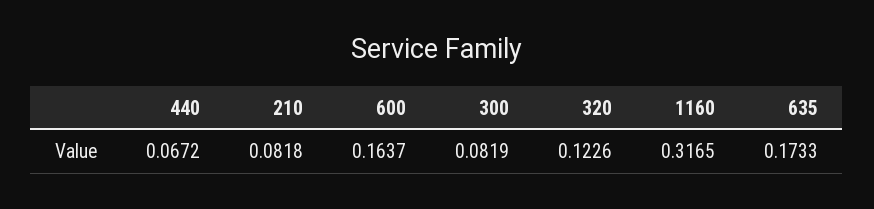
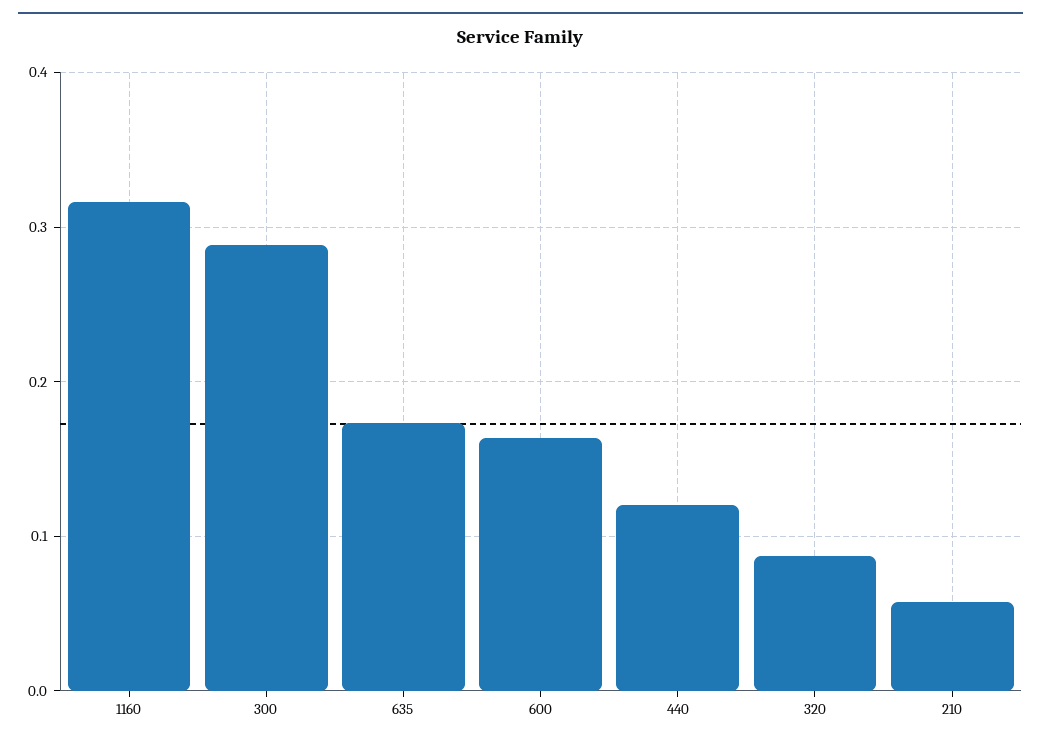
  {
-   "440": 0.0672,
+   "440": 0.12,
-   "210": 0.0818,
+   "210": 0.06,
    "600": 0.1637,
-   "300": 0.0819,
+   "300": 0.29,
-   "320": 0.1226,
+   "320": 0.09,
    "1160": 0.3165,
    "635": 0.1733
  }

